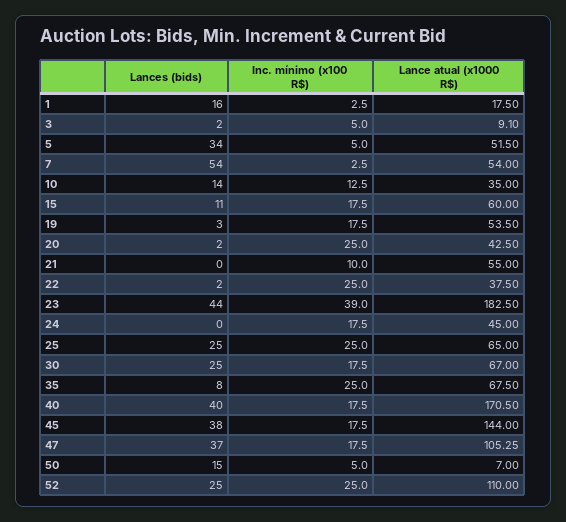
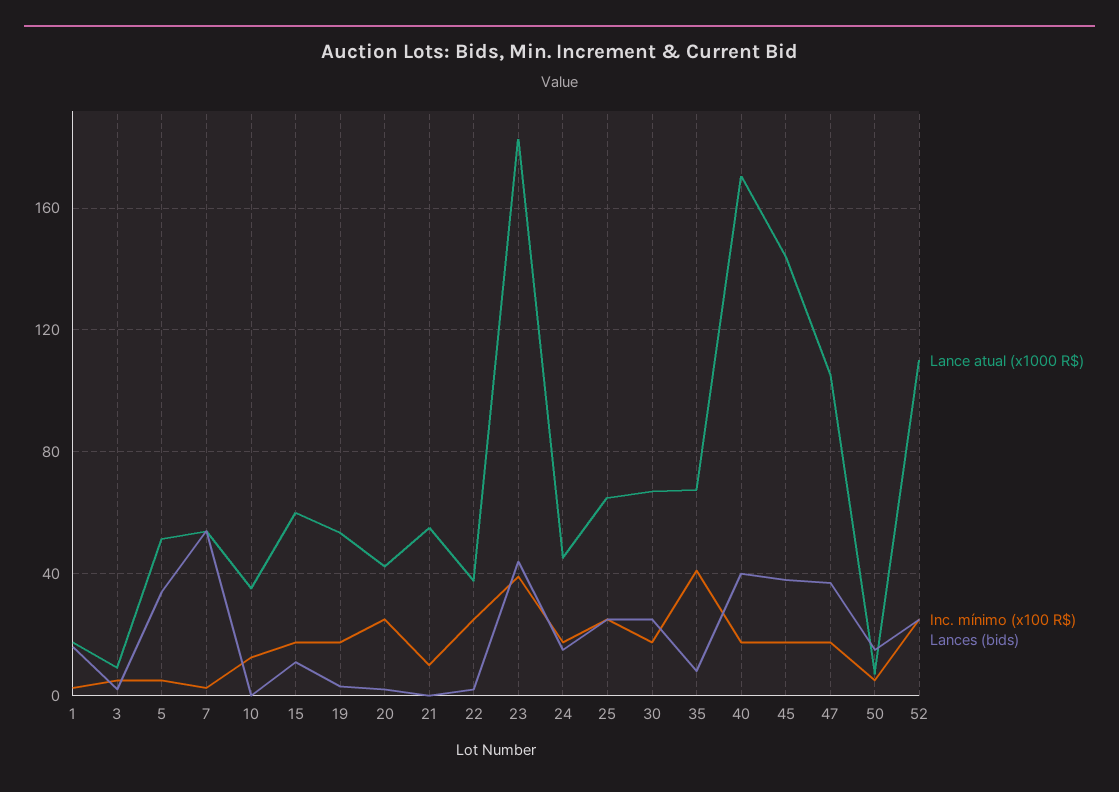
  {
    "Lances (bids)": {
      "1": 16,
      "3": 2,
      "5": 34,
      "7": 54,
-     "10": 14,
+     "10": 0,
      "15": 11,
      "19": 3,
      "20": 2,
      "21": 0,
      "22": 2,
      "23": 44,
-     "24": 0,
+     "24": 15,
      "25": 25,
      "30": 25,
      "35": 8,
      "40": 40,
      "45": 38,
      "47": 37,
      "50": 15,
      "52": 25
    },
    "Inc. mínimo (x100 R$)": {
      "1": 2.5,
      "3": 5,
      "5": 5,
      "7": 2.5,
      "10": 12.5,
      "15": 17.5,
      "19": 17.5,
      "20": 25,
      "21": 10,
      "22": 25,
      "23": 39,
      "24": 17.5,
      "25": 25,
      "30": 17.5,
-     "35": 25,
+     "35": 40,
      "40": 17.5,
      "45": 17.5,
      "47": 17.5,
      "50": 5,
      "52": 25
    },
    "Lance atual (x1000 R$)": {
      "1": 17.5,
      "3": 9.1,
      "5": 51.5,
      "7": 54,
      "10": 35,
      "15": 60,
      "19": 53.5,
      "20": 42.5,
      "21": 55,
      "22": 37.5,
      "23": 182.5,
      "24": 45,
      "25": 65,
      "30": 67,
      "35": 67.5,
      "40": 170.5,
      "45": 144,
      "47": 105.25,
      "50": 7,
      "52": 110
    }
  }

